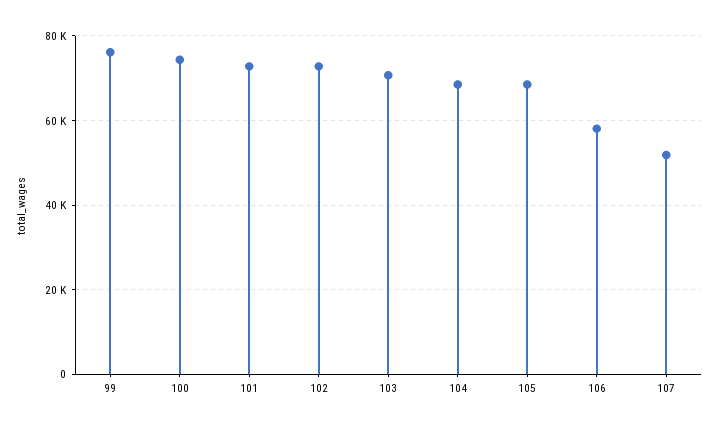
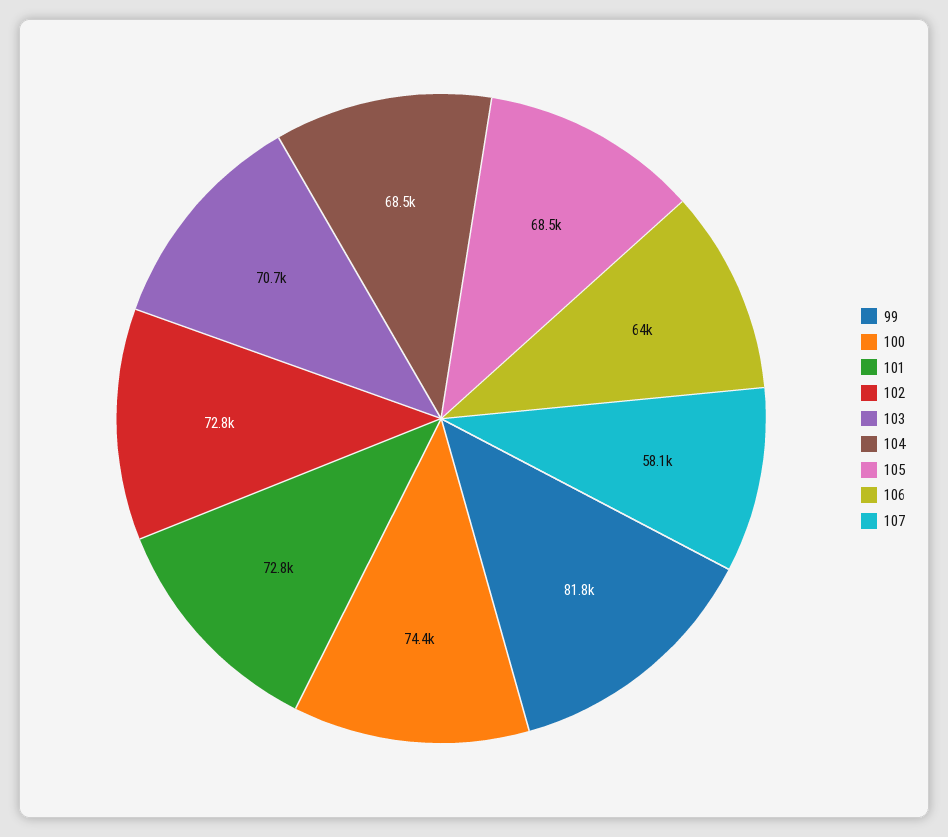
  {
-   "99": 76000,
+   "99": 81800,
    "100": 74400,
    "101": 72800,
    "102": 72800,
    "103": 70700,
    "104": 68500,
    "105": 68500,
-   "106": 58000,
+   "106": 64000,
-   "107": 52000
+   "107": 58100
  }

